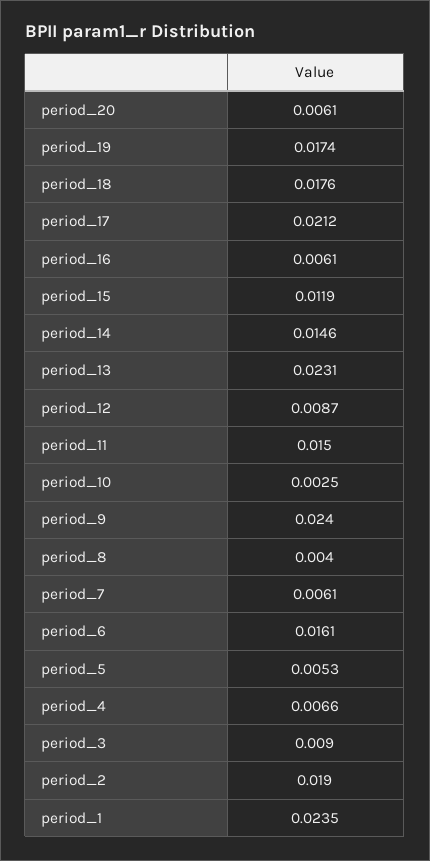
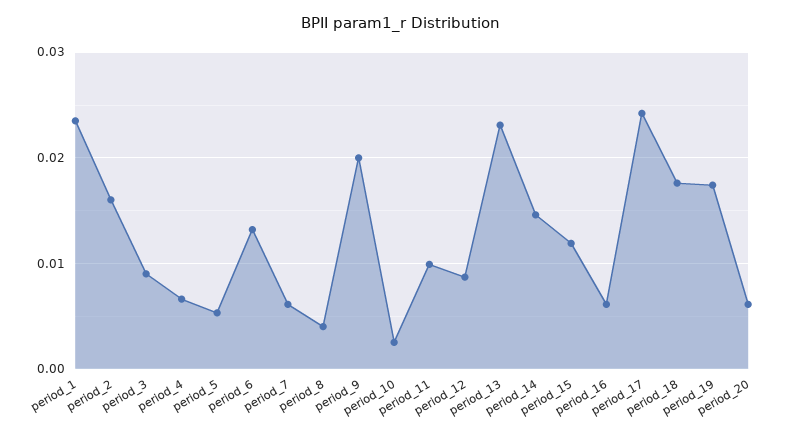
  {
    "period_20": 0.0061,
    "period_19": 0.0174,
    "period_18": 0.0176,
-   "period_17": 0.0212,
+   "period_17": 0.024,
    "period_16": 0.0061,
    "period_15": 0.0119,
    "period_14": 0.0146,
    "period_13": 0.0231,
    "period_12": 0.0087,
-   "period_11": 0.015,
+   "period_11": 0.01,
    "period_10": 0.0025,
-   "period_9": 0.024,
+   "period_9": 0.02,
    "period_8": 0.004,
    "period_7": 0.0061,
-   "period_6": 0.0161,
+   "period_6": 0.013,
    "period_5": 0.0053,
    "period_4": 0.0066,
    "period_3": 0.009,
-   "period_2": 0.019,
+   "period_2": 0.016,
    "period_1": 0.0235
  }

